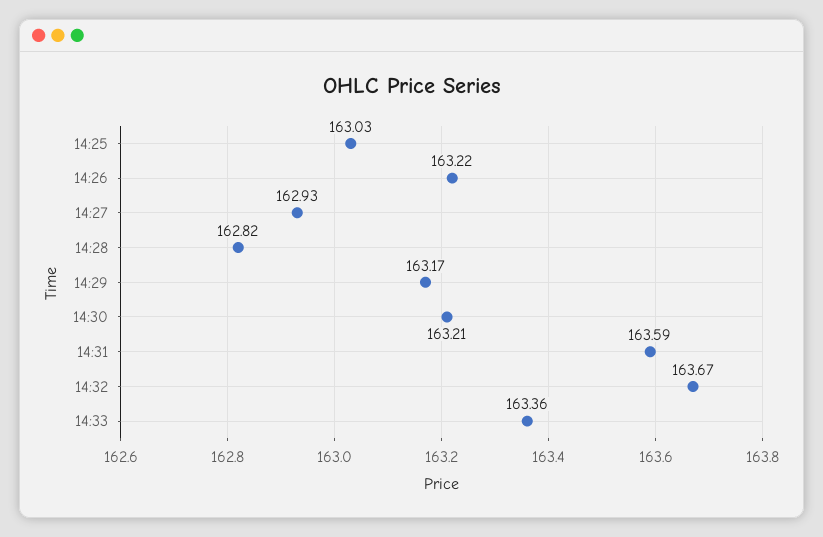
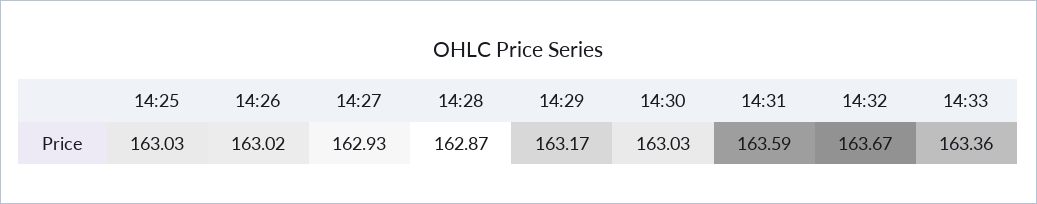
  {
    "14:25": 163.03,
-   "14:26": 163.22,
+   "14:26": 163.02,
    "14:27": 162.93,
-   "14:28": 162.82,
+   "14:28": 162.87,
    "14:29": 163.17,
-   "14:30": 163.21,
+   "14:30": 163.03,
    "14:31": 163.59,
    "14:32": 163.67,
    "14:33": 163.36
  }

